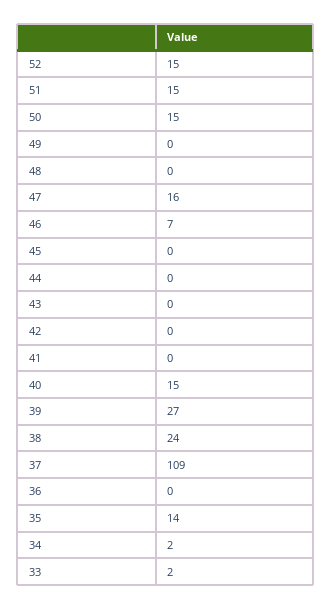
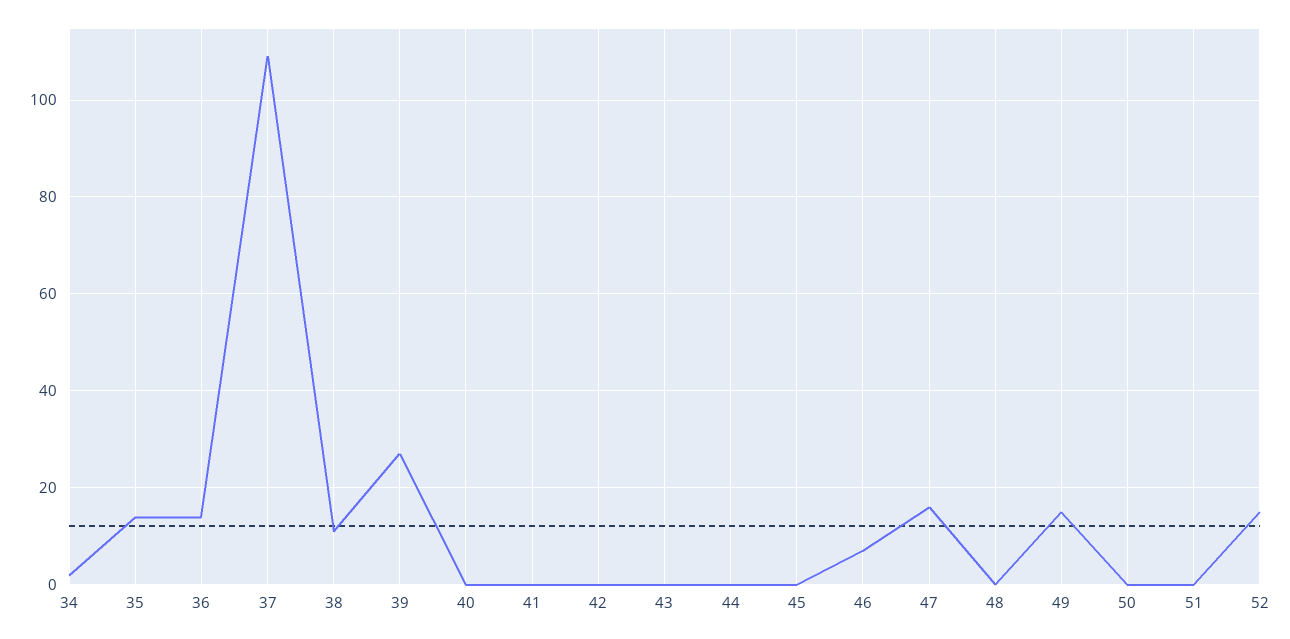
  {
    "52": 15,
-   "51": 15,
+   "51": 0,
-   "50": 15,
+   "50": 0,
-   "49": 0,
+   "49": 15,
    "48": 0,
    "47": 16,
    "46": 7,
    "45": 0,
    "44": 0,
    "43": 0,
    "42": 0,
    "41": 0,
-   "40": 15,
+   "40": 0,
    "39": 27,
-   "38": 24,
+   "38": 10,
    "37": 109,
-   "36": 0,
+   "36": 15,
    "35": 14,
-   "34": 2,
+   "34": 2
-   "33": 2
  }

